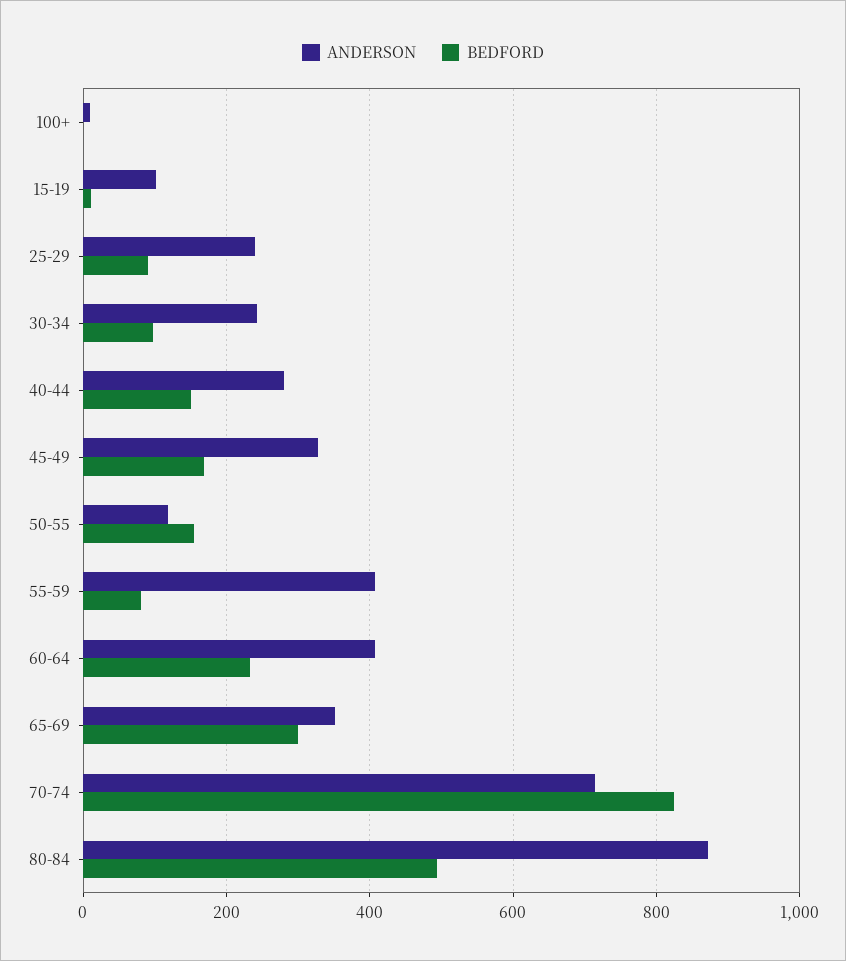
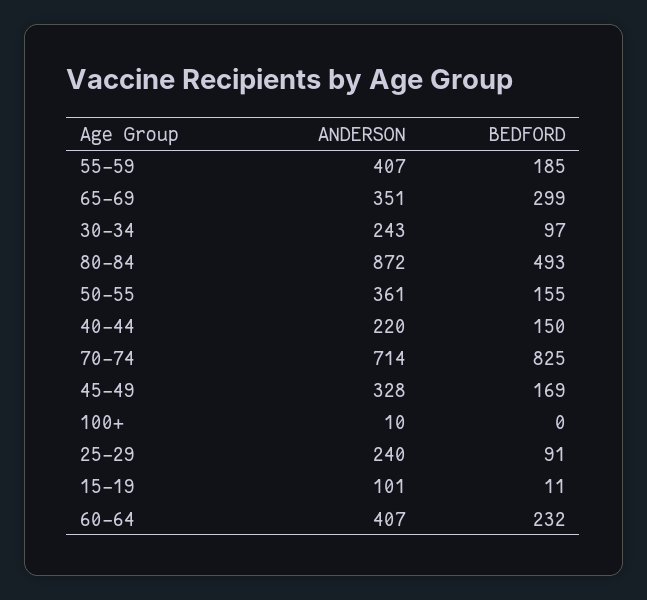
  {
    "ANDERSON": {
      "100+": 10,
      "15-19": 101,
      "25-29": 240,
      "30-34": 243,
-     "40-44": 280,
+     "40-44": 220,
      "45-49": 328,
-     "50-55": 120,
+     "50-55": 361,
      "55-59": 407,
      "60-64": 407,
      "65-69": 351,
      "70-74": 714,
      "80-84": 872
    },
    "BEDFORD": {
      "100+": 0,
      "15-19": 11,
      "25-29": 91,
      "30-34": 97,
      "40-44": 150,
      "45-49": 169,
      "50-55": 155,
-     "55-59": 80,
+     "55-59": 185,
      "60-64": 232,
      "65-69": 299,
      "70-74": 825,
      "80-84": 493
    }
  }

